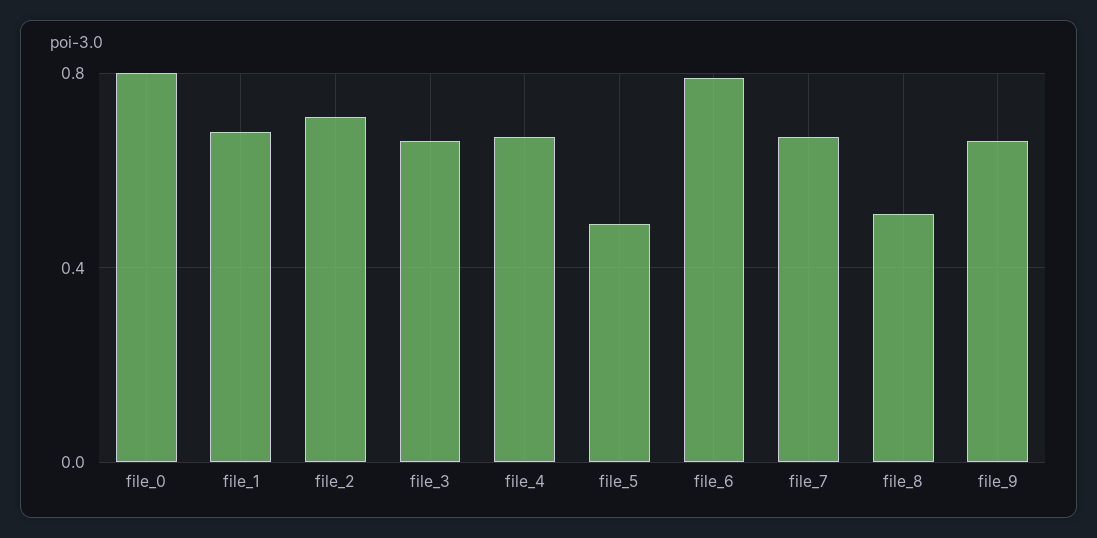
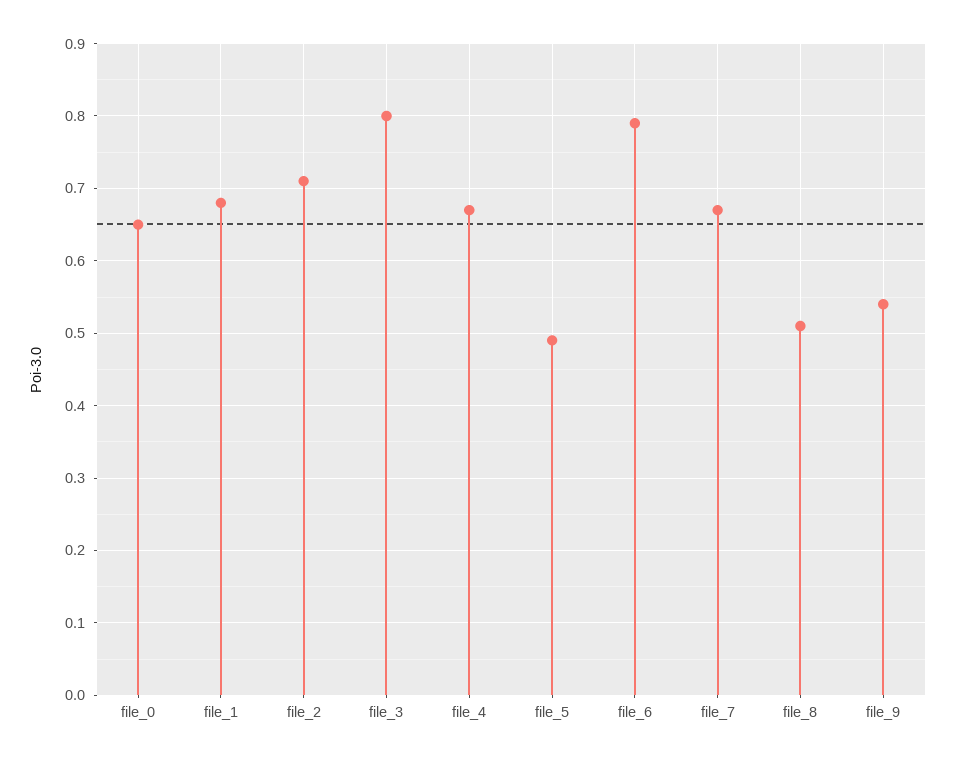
  {
-   "file_0": 0.8,
+   "file_0": 0.65,
    "file_1": 0.68,
    "file_2": 0.71,
-   "file_3": 0.65,
+   "file_3": 0.8,
    "file_4": 0.67,
    "file_5": 0.49,
    "file_6": 0.79,
    "file_7": 0.67,
    "file_8": 0.51,
-   "file_9": 0.65
+   "file_9": 0.54
  }

